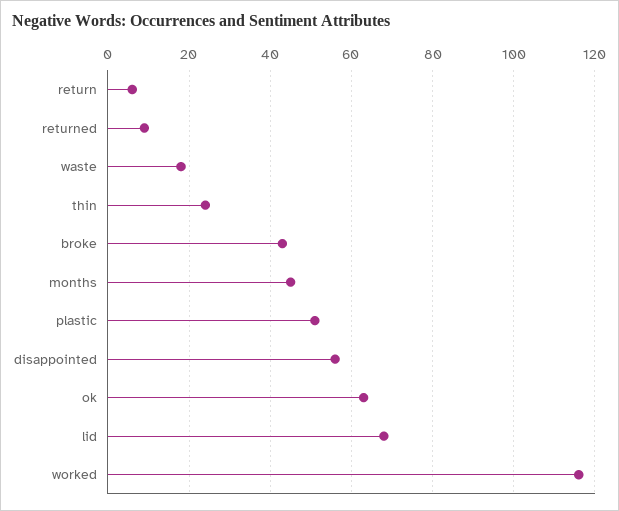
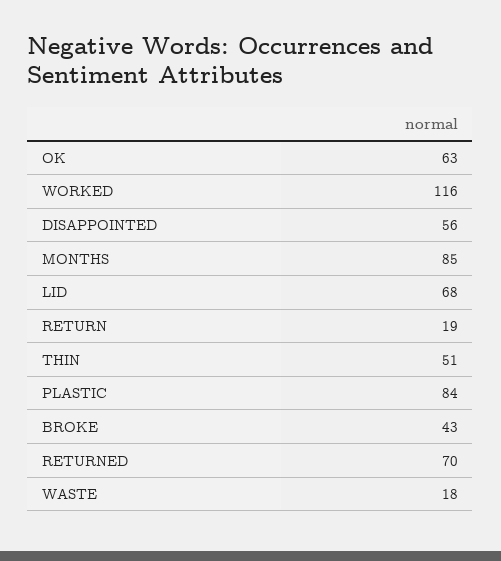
  {
-   "return": 5,
+   "return": 19,
-   "returned": 10,
+   "returned": 70,
    "waste": 18,
-   "thin": 25,
+   "thin": 51,
    "broke": 43,
-   "months": 45,
+   "months": 85,
-   "plastic": 50,
+   "plastic": 84,
    "disappointed": 56,
    "ok": 63,
    "lid": 68,
    "worked": 116
  }

